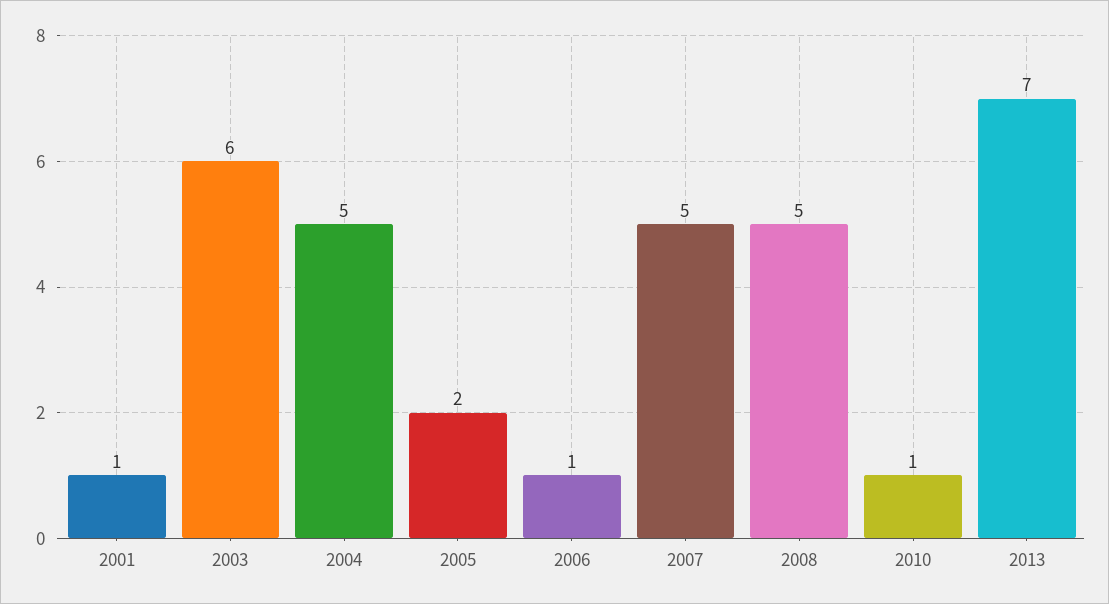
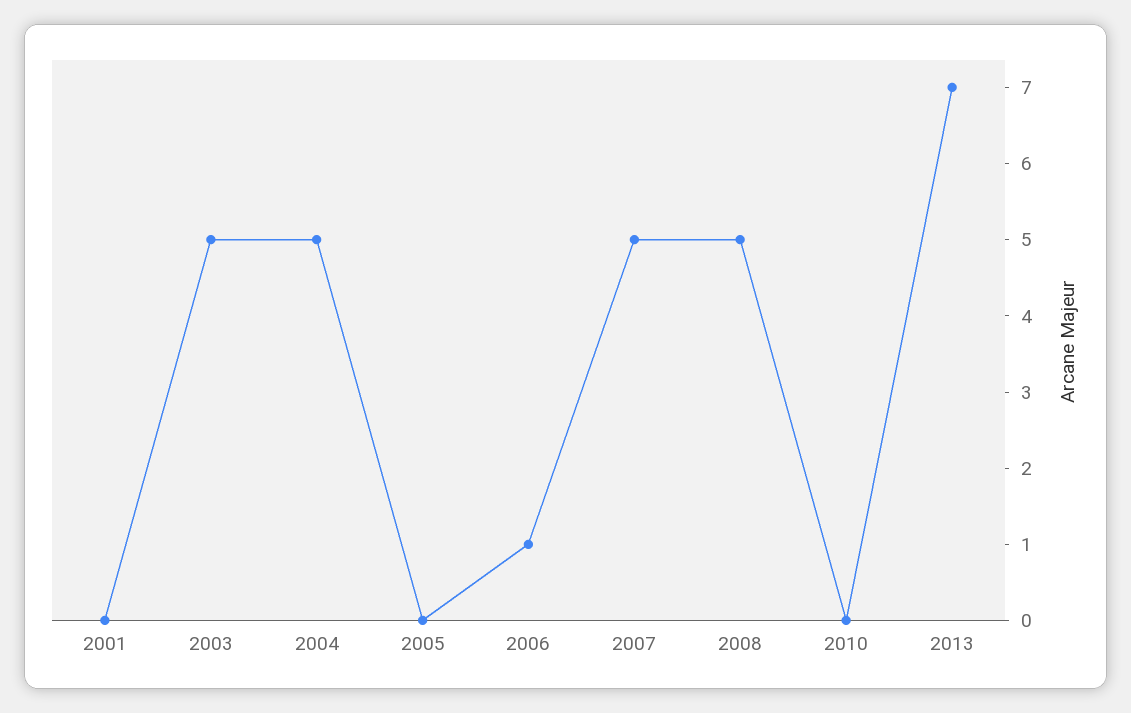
  {
-   "2001": 1,
+   "2001": 0,
-   "2003": 6,
+   "2003": 5,
    "2004": 5,
-   "2005": 2,
+   "2005": 0,
    "2006": 1,
    "2007": 5,
    "2008": 5,
-   "2010": 1,
+   "2010": 0,
    "2013": 7
  }

